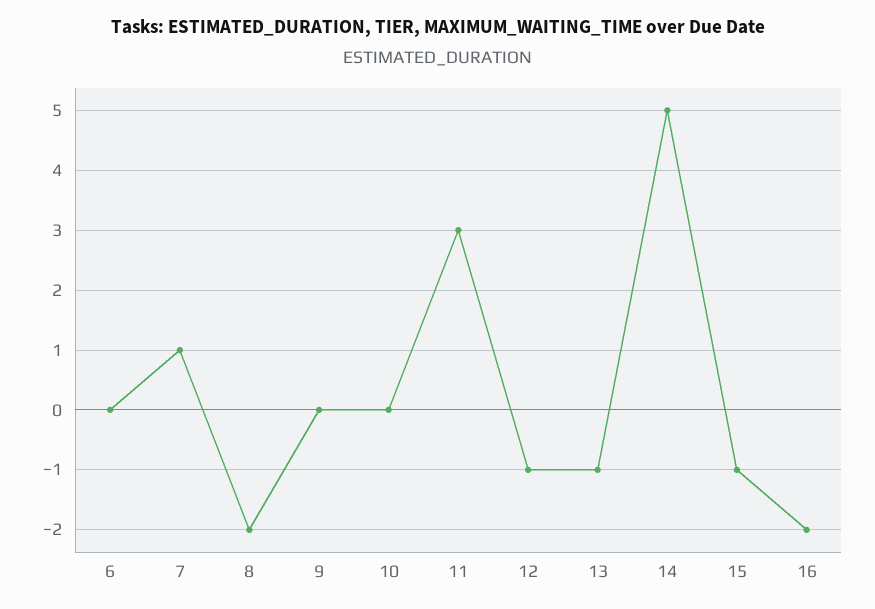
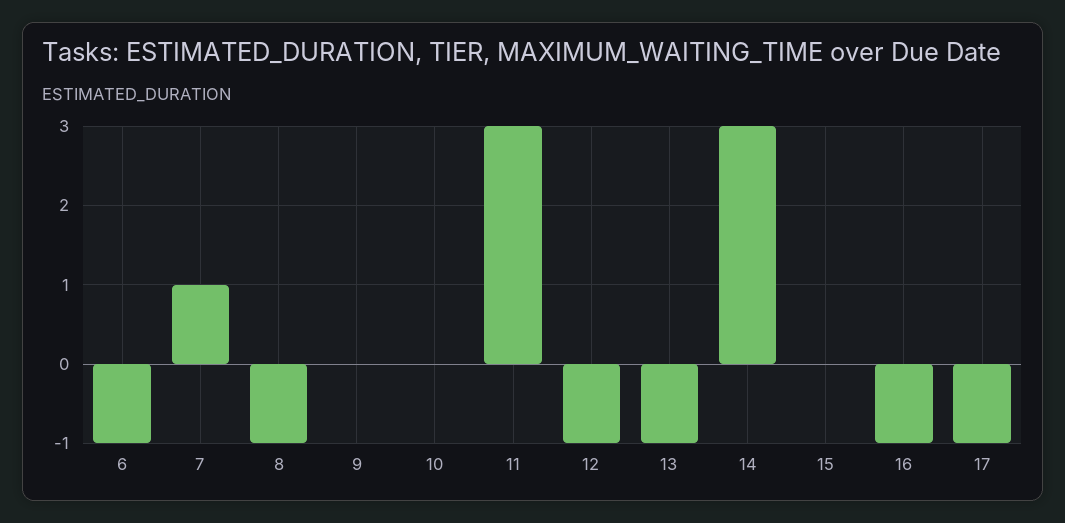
  {
-   "6": 0,
+   "6": -1,
    "7": 1,
-   "8": -2,
+   "8": -1,
    "9": 0,
    "10": 0,
    "11": 3,
    "12": -1,
    "13": -1,
-   "14": 5,
+   "14": 3,
-   "15": -1,
+   "15": 0,
-   "16": -2
+   "16": -1,
+   "17": -1
  }

